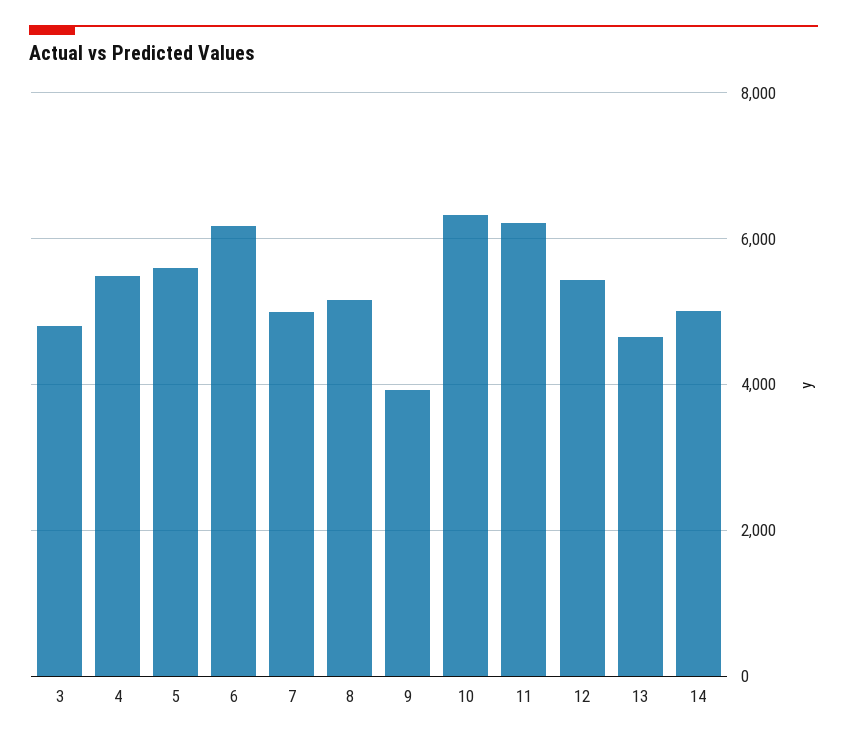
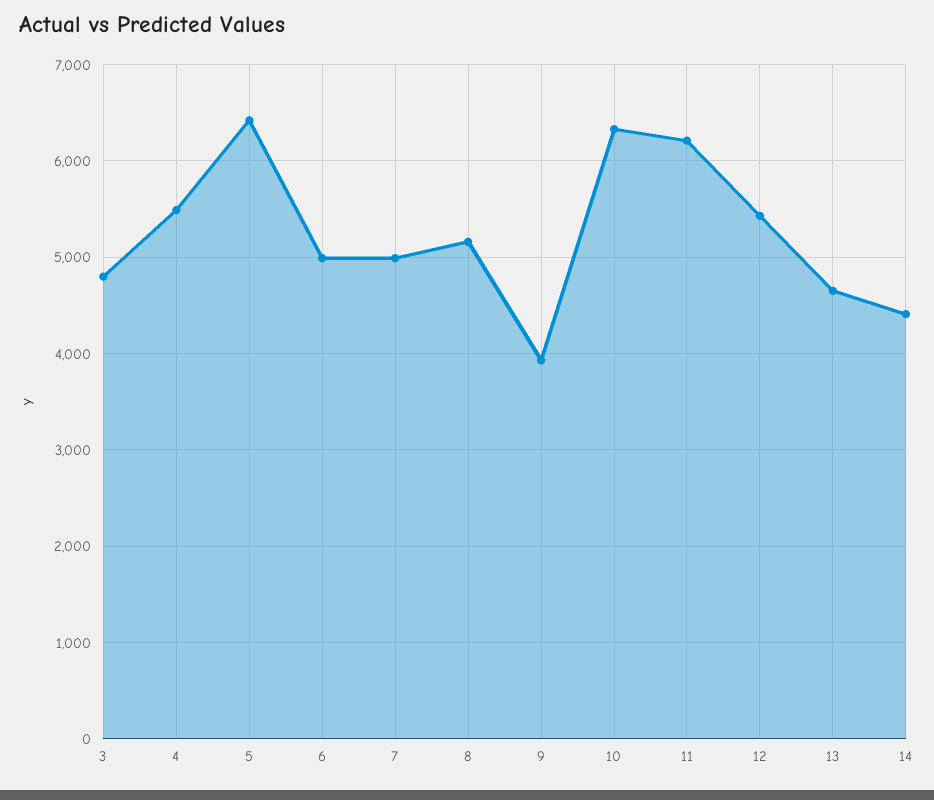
  {
    "3": 4800,
    "4": 5500,
-   "5": 5600,
+   "5": 6400,
-   "6": 6200,
+   "6": 5000,
    "7": 5000,
    "8": 5200,
    "9": 3900,
    "10": 6300,
    "11": 6200,
    "12": 5400,
    "13": 4700,
-   "14": 5000
+   "14": 4400
  }

